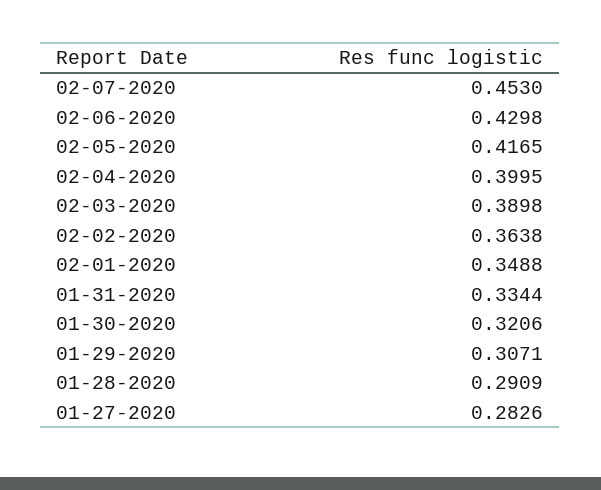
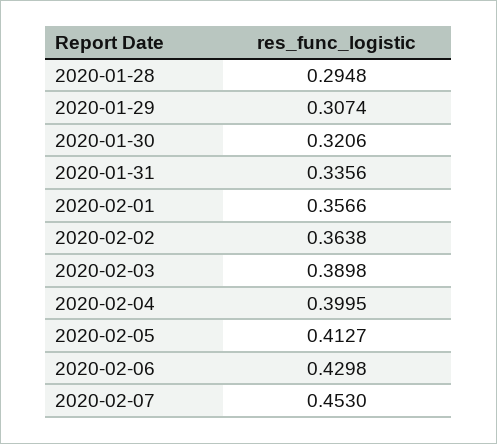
  {
    "02-07-2020": 0.453,
    "02-06-2020": 0.4298,
-   "02-05-2020": 0.4165,
+   "02-05-2020": 0.4127,
    "02-04-2020": 0.3995,
    "02-03-2020": 0.3898,
    "02-02-2020": 0.3638,
-   "02-01-2020": 0.3488,
+   "02-01-2020": 0.3566,
-   "01-31-2020": 0.3344,
+   "01-31-2020": 0.3356,
    "01-30-2020": 0.3206,
-   "01-29-2020": 0.3071,
+   "01-29-2020": 0.3074,
-   "01-28-2020": 0.2909,
+   "01-28-2020": 0.2948
-   "01-27-2020": 0.2826
  }

